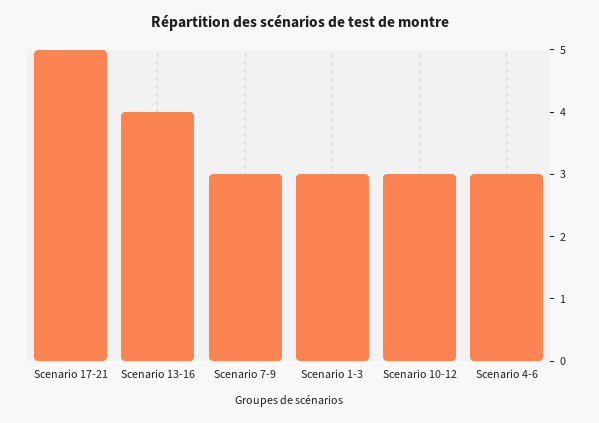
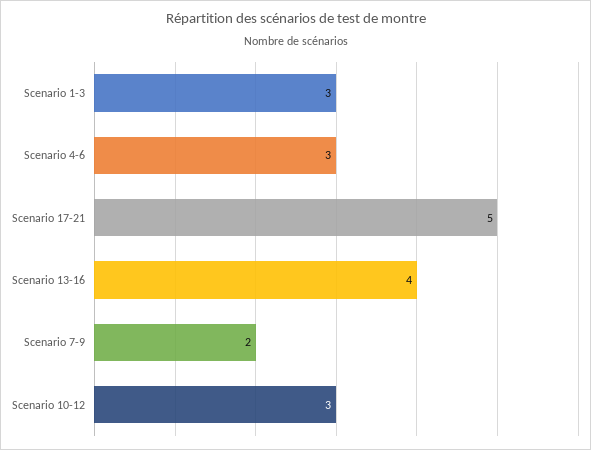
  {
    "Scenario 17-21": 5,
    "Scenario 13-16": 4,
-   "Scenario 7-9": 3,
+   "Scenario 7-9": 2,
    "Scenario 1-3": 3,
    "Scenario 10-12": 3,
    "Scenario 4-6": 3
  }

